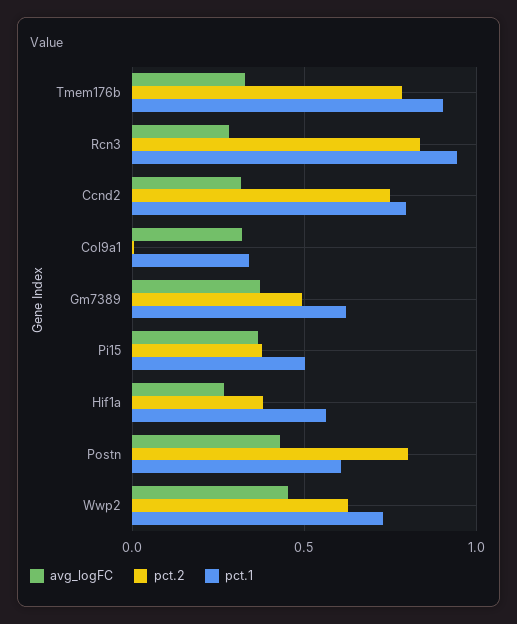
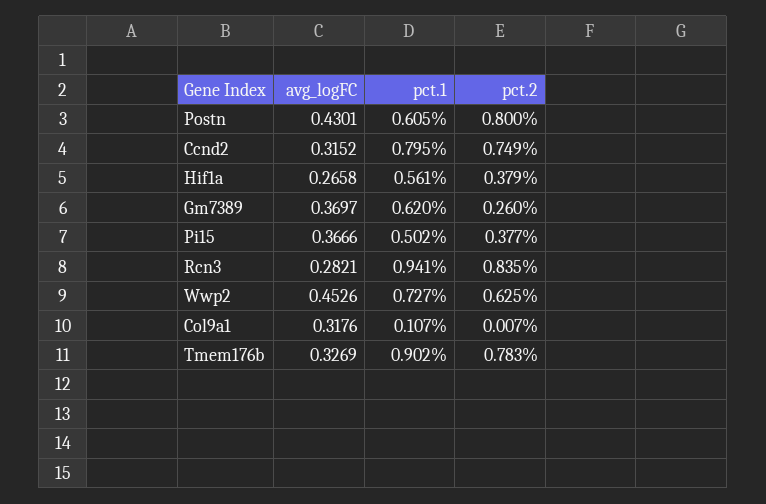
  {
    "avg_logFC": {
      "Tmem176b": 0.3269,
      "Rcn3": 0.2821,
      "Ccnd2": 0.3152,
      "Col9a1": 0.3176,
      "Gm7389": 0.3697,
      "Pi15": 0.3666,
      "Hif1a": 0.2658,
      "Postn": 0.4301,
      "Wwp2": 0.4526
    },
    "pct.2": {
      "Tmem176b": 0.783,
      "Rcn3": 0.835,
      "Ccnd2": 0.749,
      "Col9a1": 0.007,
-     "Gm7389": 0.5,
+     "Gm7389": 0.26,
      "Pi15": 0.377,
      "Hif1a": 0.379,
      "Postn": 0.8,
      "Wwp2": 0.625
    },
    "pct.1": {
      "Tmem176b": 0.902,
      "Rcn3": 0.941,
      "Ccnd2": 0.795,
-     "Col9a1": 0.35,
+     "Col9a1": 0.107,
      "Gm7389": 0.62,
      "Pi15": 0.502,
      "Hif1a": 0.561,
      "Postn": 0.605,
      "Wwp2": 0.727
    }
  }

